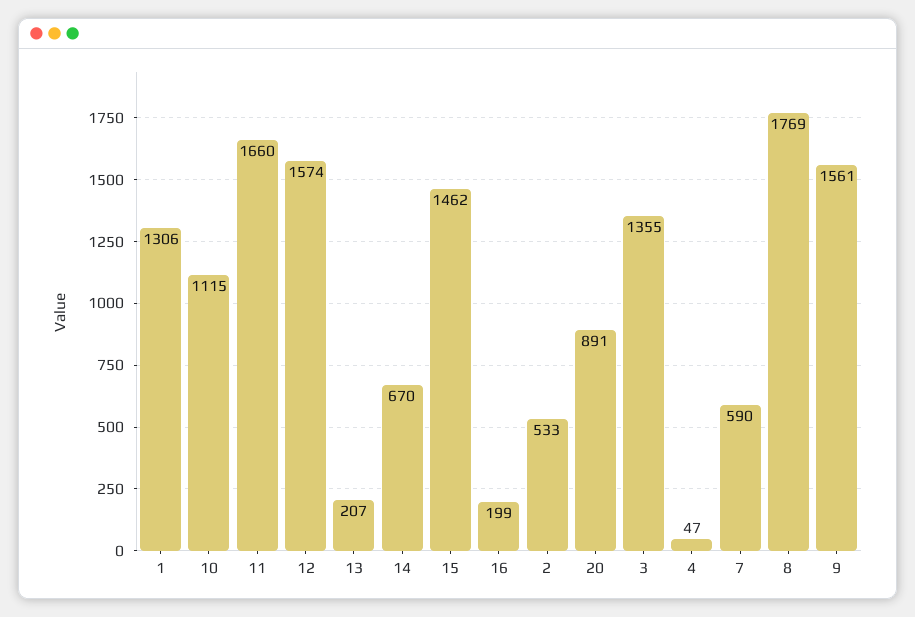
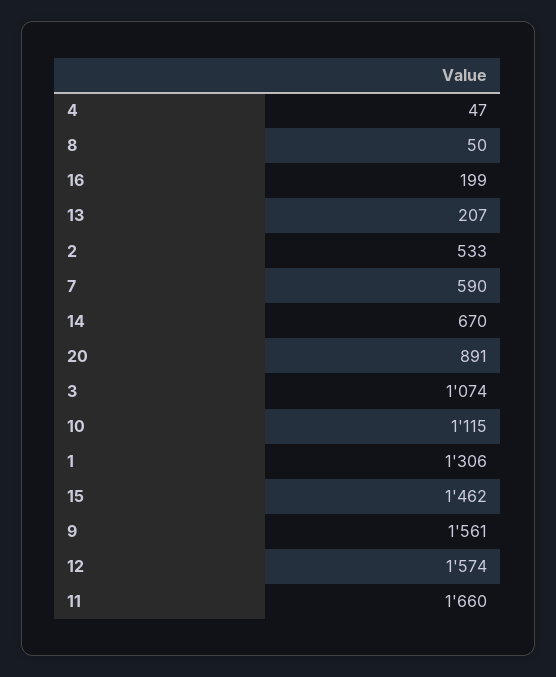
  {
    "1": 1306,
    "10": 1115,
    "11": 1660,
    "12": 1574,
    "13": 207,
    "14": 670,
    "15": 1462,
    "16": 199,
    "2": 533,
    "20": 891,
-   "3": 1355,
+   "3": 1074,
    "4": 47,
    "7": 590,
-   "8": 1769,
+   "8": 50,
    "9": 1561
  }

